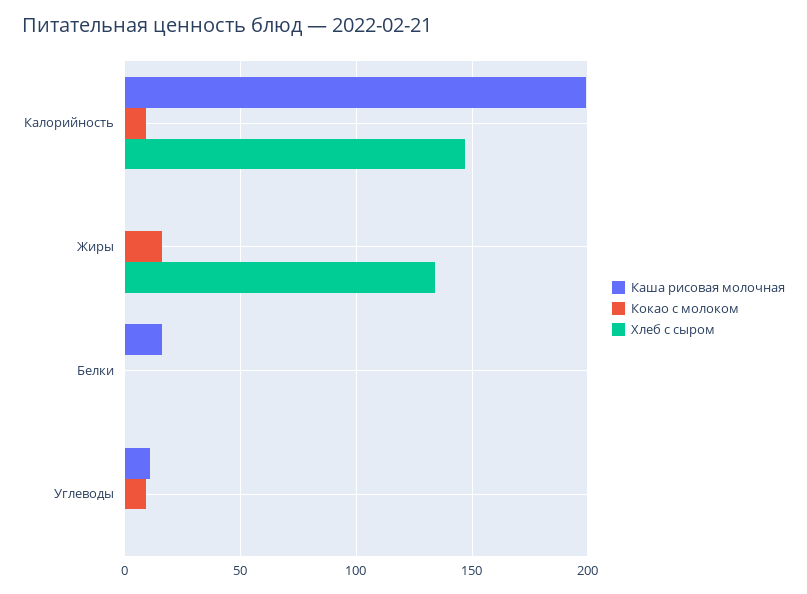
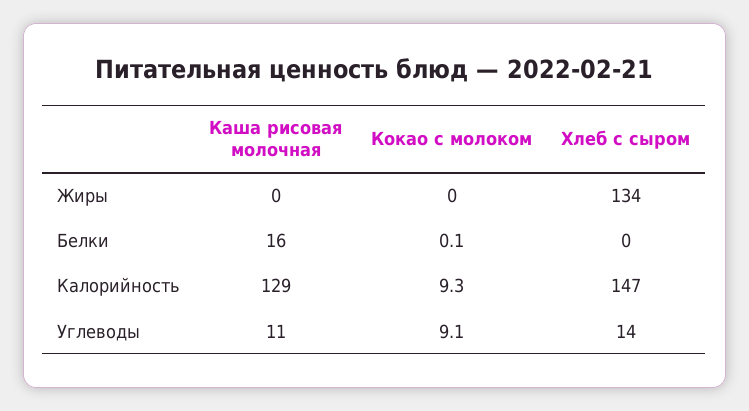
  {
    "Каша рисовая молочная": {
-     "Калорийность": 200,
+     "Калорийность": 129,
      "Жиры": 0,
      "Белки": 16,
      "Углеводы": 11
    },
    "Кокао с молоком": {
      "Калорийность": 9.3,
-     "Жиры": 15,
+     "Жиры": 0,
      "Белки": 0.1,
      "Углеводы": 9.1
    },
    "Хлеб с сыром": {
      "Калорийность": 147,
      "Жиры": 134,
      "Белки": 0,
-     "Углеводы": 0
+     "Углеводы": 14
    }
  }

